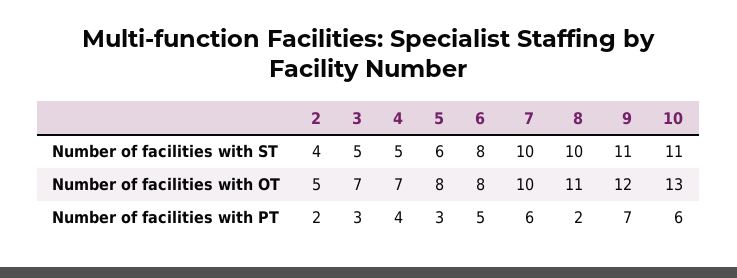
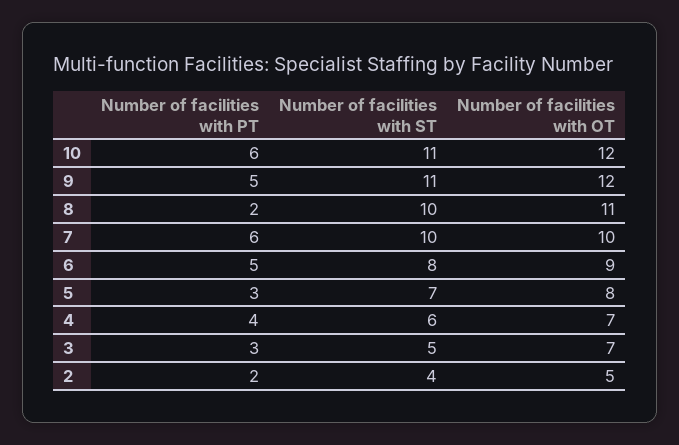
  {
    "2": {
      "Number of facilities with ST": 4,
      "Number of facilities with OT": 5,
      "Number of facilities with PT": 2
    },
    "3": {
      "Number of facilities with ST": 5,
      "Number of facilities with OT": 7,
      "Number of facilities with PT": 3
    },
    "4": {
-     "Number of facilities with ST": 5,
+     "Number of facilities with ST": 6,
      "Number of facilities with OT": 7,
      "Number of facilities with PT": 4
    },
    "5": {
-     "Number of facilities with ST": 6,
+     "Number of facilities with ST": 7,
      "Number of facilities with OT": 8,
      "Number of facilities with PT": 3
    },
    "6": {
      "Number of facilities with ST": 8,
-     "Number of facilities with OT": 8,
+     "Number of facilities with OT": 9,
      "Number of facilities with PT": 5
    },
    "7": {
      "Number of facilities with ST": 10,
      "Number of facilities with OT": 10,
      "Number of facilities with PT": 6
    },
    "8": {
      "Number of facilities with ST": 10,
      "Number of facilities with OT": 11,
      "Number of facilities with PT": 2
    },
    "9": {
      "Number of facilities with ST": 11,
      "Number of facilities with OT": 12,
-     "Number of facilities with PT": 7
+     "Number of facilities with PT": 5
    },
    "10": {
      "Number of facilities with ST": 11,
-     "Number of facilities with OT": 13,
+     "Number of facilities with OT": 12,
      "Number of facilities with PT": 6
    }
  }

